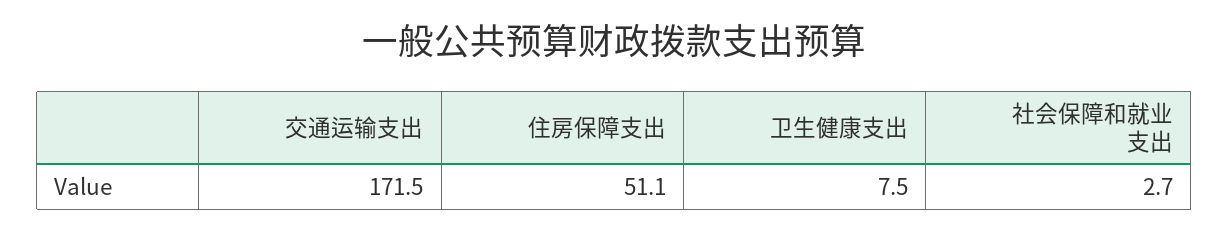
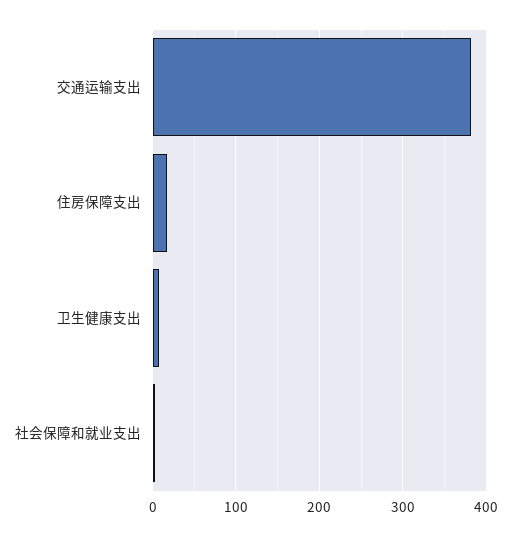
  {
-   "交通运输支出": 171.5,
+   "交通运输支出": 380,
-   "住房保障支出": 51.1,
+   "住房保障支出": 20,
    "卫生健康支出": 7.5,
    "社会保障和就业支出": 2.7
  }

